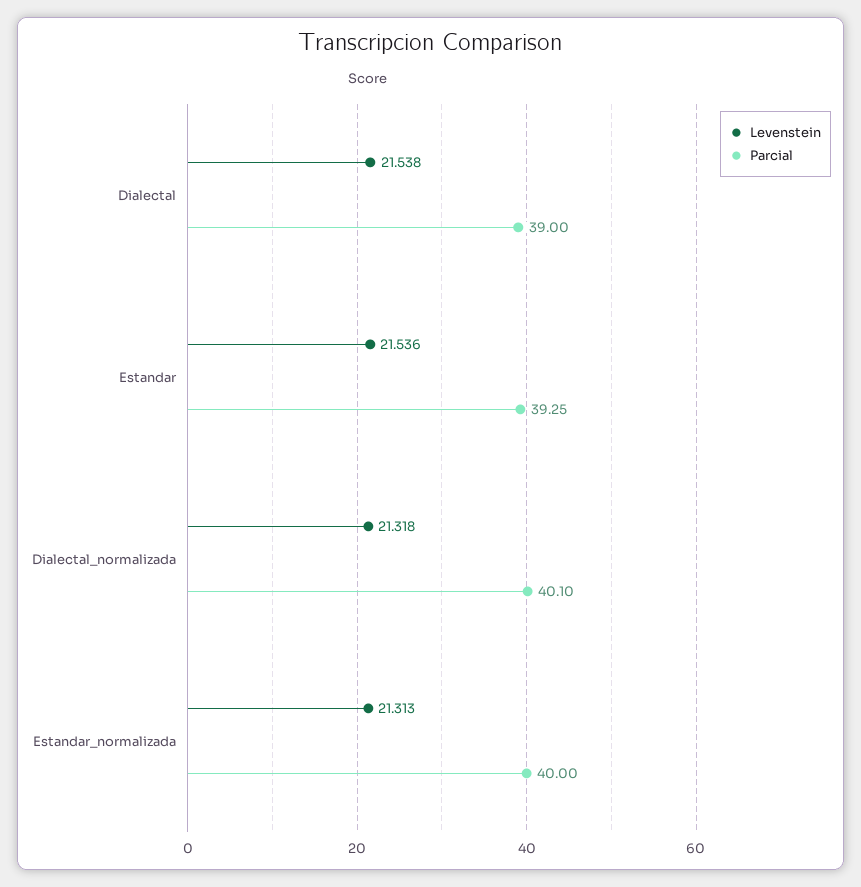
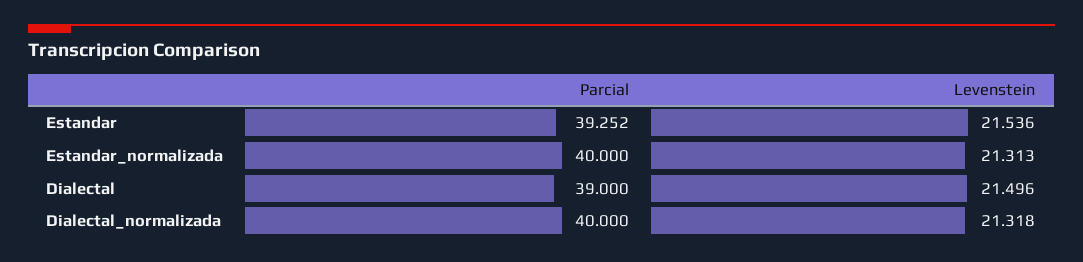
  {
    "Levenstein": {
-     "Dialectal": 21.538,
+     "Dialectal": 21.496,
      "Estandar": 21.536,
      "Dialectal_normalizada": 21.318,
      "Estandar_normalizada": 21.313
    },
    "Parcial": {
      "Dialectal": 39,
      "Estandar": 39.252,
-     "Dialectal_normalizada": 40.1,
+     "Dialectal_normalizada": 40,
      "Estandar_normalizada": 40
    }
  }

